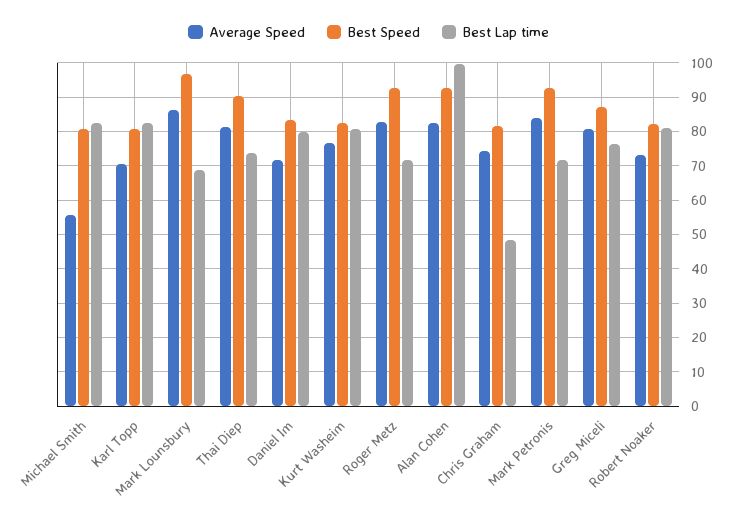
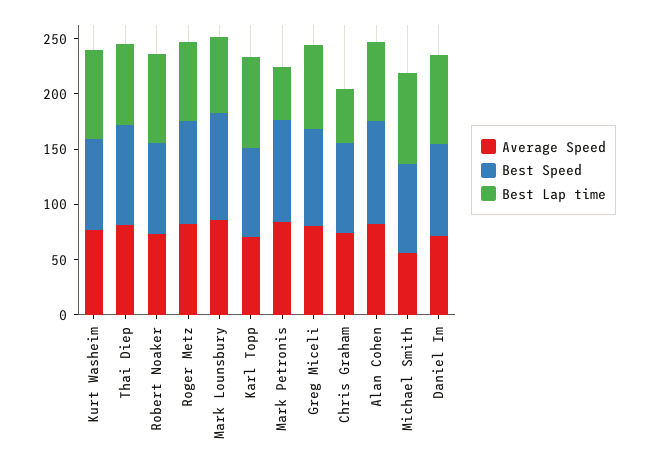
  {
    "Average Speed": {
      "Michael Smith": 56,
      "Karl Topp": 70,
      "Mark Lounsbury": 86,
      "Thai Diep": 82,
      "Daniel Im": 72,
      "Kurt Washeim": 76,
      "Roger Metz": 82,
      "Alan Cohen": 82,
      "Chris Graham": 74,
      "Mark Petronis": 84,
      "Greg Miceli": 80,
      "Robert Noaker": 74
    },
    "Best Speed": {
      "Michael Smith": 80,
      "Karl Topp": 80,
      "Mark Lounsbury": 96,
      "Thai Diep": 90,
      "Daniel Im": 84,
      "Kurt Washeim": 82,
      "Roger Metz": 92,
      "Alan Cohen": 92,
      "Chris Graham": 82,
      "Mark Petronis": 92,
      "Greg Miceli": 88,
      "Robert Noaker": 82
    },
    "Best Lap time": {
      "Michael Smith": 82,
      "Karl Topp": 82,
      "Mark Lounsbury": 68,
      "Thai Diep": 74,
      "Daniel Im": 80,
      "Kurt Washeim": 80,
      "Roger Metz": 72,
-     "Alan Cohen": 100,
+     "Alan Cohen": 70,
      "Chris Graham": 48,
-     "Mark Petronis": 72,
+     "Mark Petronis": 50,
      "Greg Miceli": 76,
      "Robert Noaker": 80
    }
  }

